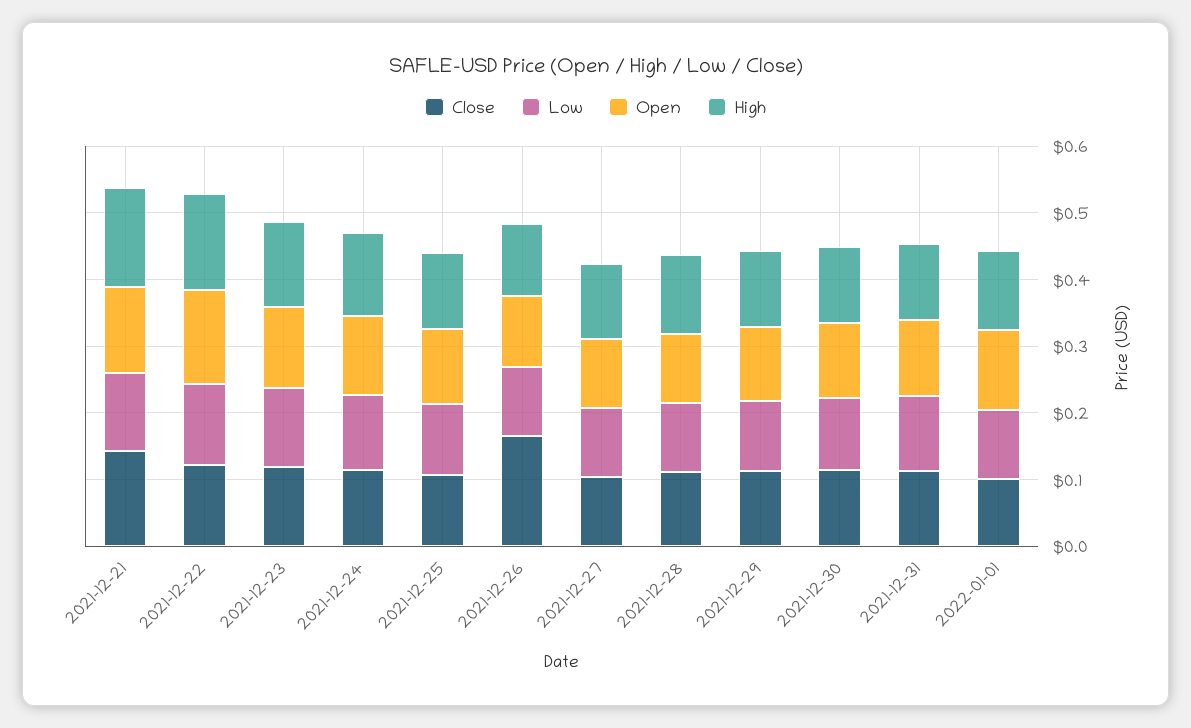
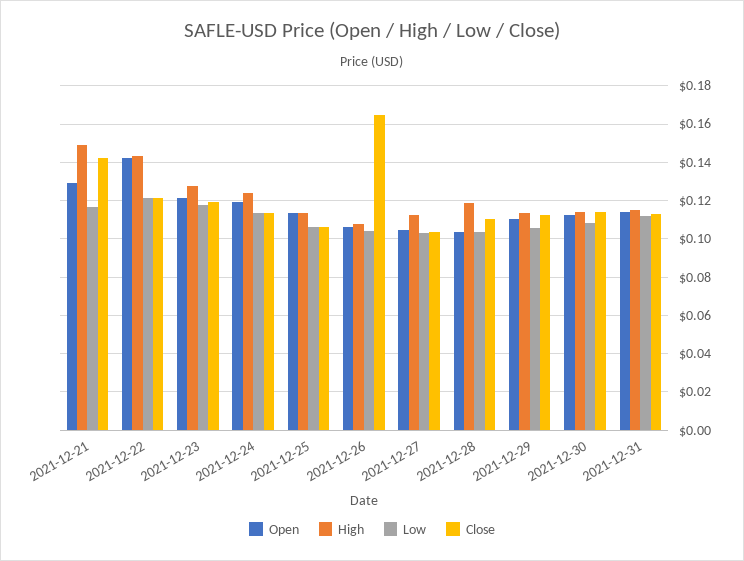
  {
    "Close": {
      "2021-12-21": 0.14,
      "2021-12-22": 0.12,
      "2021-12-23": 0.12,
      "2021-12-24": 0.115,
      "2021-12-25": 0.105,
      "2021-12-26": 0.165,
      "2021-12-27": 0.105,
      "2021-12-28": 0.11,
      "2021-12-29": 0.115,
      "2021-12-30": 0.115,
-     "2021-12-31": 0.115,
+     "2021-12-31": 0.115
-     "2022-01-01": 0.1
    },
    "Low": {
      "2021-12-21": 0.115,
      "2021-12-22": 0.12,
      "2021-12-23": 0.12,
      "2021-12-24": 0.115,
      "2021-12-25": 0.105,
      "2021-12-26": 0.105,
      "2021-12-27": 0.105,
      "2021-12-28": 0.105,
      "2021-12-29": 0.105,
      "2021-12-30": 0.11,
-     "2021-12-31": 0.11,
+     "2021-12-31": 0.11
-     "2022-01-01": 0.1
    },
    "Open": {
      "2021-12-21": 0.13,
      "2021-12-22": 0.14,
      "2021-12-23": 0.12,
      "2021-12-24": 0.12,
      "2021-12-25": 0.115,
      "2021-12-26": 0.105,
      "2021-12-27": 0.105,
      "2021-12-28": 0.105,
      "2021-12-29": 0.11,
      "2021-12-30": 0.115,
-     "2021-12-31": 0.115,
+     "2021-12-31": 0.115
-     "2022-01-01": 0.12
    },
    "High": {
      "2021-12-21": 0.15,
      "2021-12-22": 0.145,
      "2021-12-23": 0.13,
      "2021-12-24": 0.125,
      "2021-12-25": 0.115,
      "2021-12-26": 0.11,
      "2021-12-27": 0.11,
      "2021-12-28": 0.12,
      "2021-12-29": 0.115,
      "2021-12-30": 0.115,
-     "2021-12-31": 0.115,
+     "2021-12-31": 0.115
-     "2022-01-01": 0.12
    }
  }

